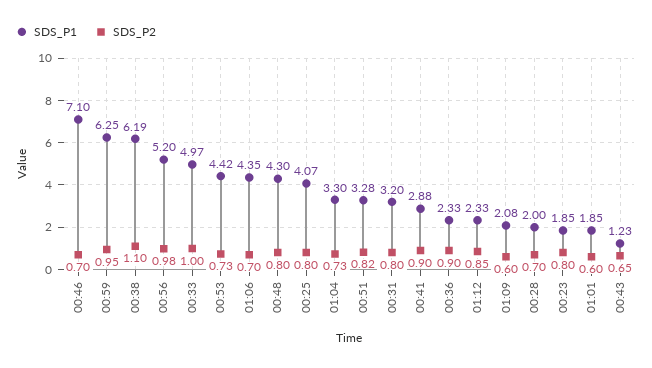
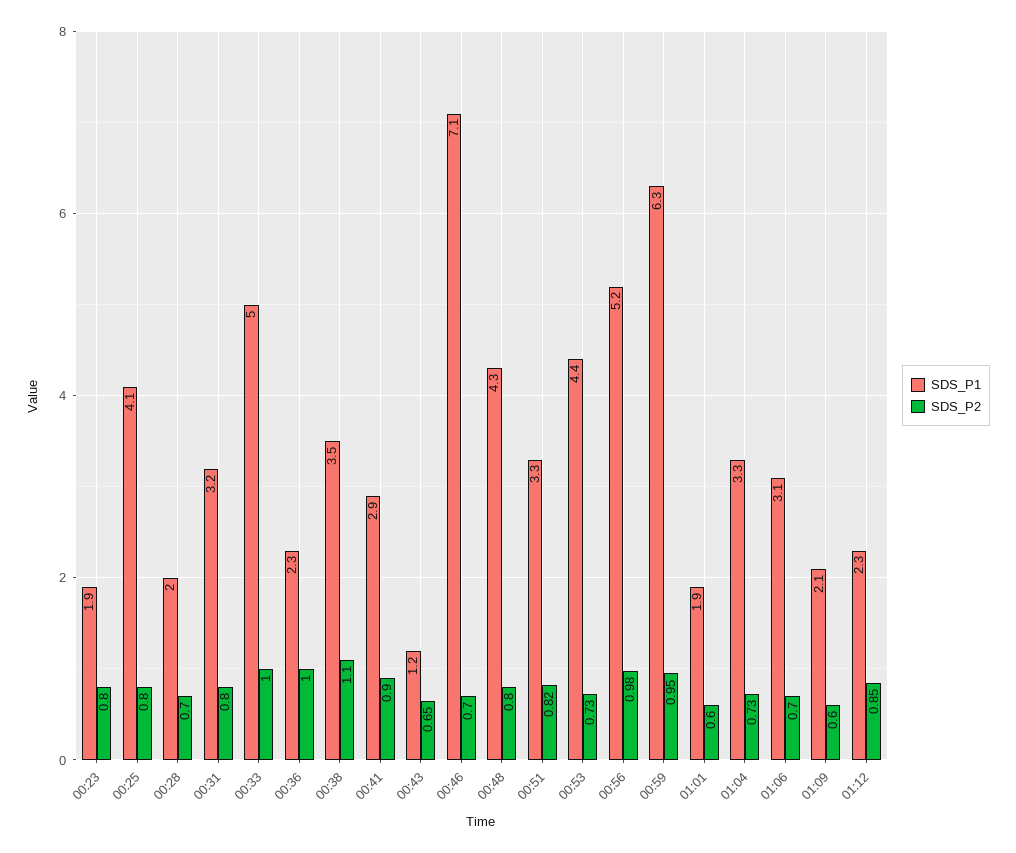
  {
    "SDS_P1": {
      "00:46": 7.1,
      "00:59": 6.25,
-     "00:38": 6.19,
+     "00:38": 3.5,
      "00:56": 5.2,
      "00:33": 4.97,
      "00:53": 4.42,
-     "01:06": 4.35,
+     "01:06": 3.1,
      "00:48": 4.3,
      "00:25": 4.07,
      "01:04": 3.3,
      "00:51": 3.28,
      "00:31": 3.2,
      "00:41": 2.88,
      "00:36": 2.33,
      "01:12": 2.33,
      "01:09": 2.08,
      "00:28": 2,
      "00:23": 1.85,
      "01:01": 1.85,
      "00:43": 1.23
    },
    "SDS_P2": {
      "00:46": 0.7,
      "00:59": 0.95,
      "00:38": 1.1,
      "00:56": 0.98,
      "00:33": 1,
      "00:53": 0.73,
      "01:06": 0.7,
      "00:48": 0.8,
      "00:25": 0.8,
      "01:04": 0.73,
      "00:51": 0.82,
      "00:31": 0.8,
      "00:41": 0.9,
-     "00:36": 0.9,
+     "00:36": 1,
      "01:12": 0.85,
      "01:09": 0.6,
      "00:28": 0.7,
      "00:23": 0.8,
      "01:01": 0.6,
      "00:43": 0.65
    }
  }

